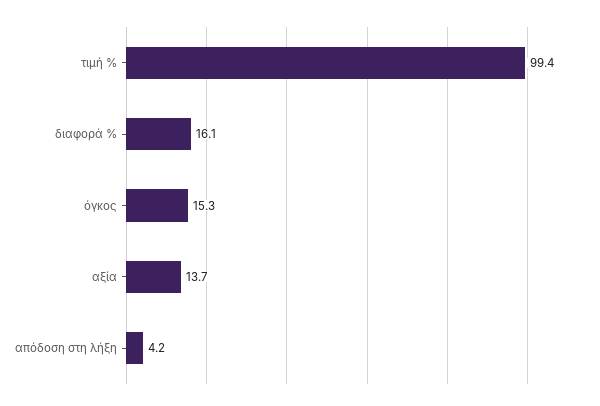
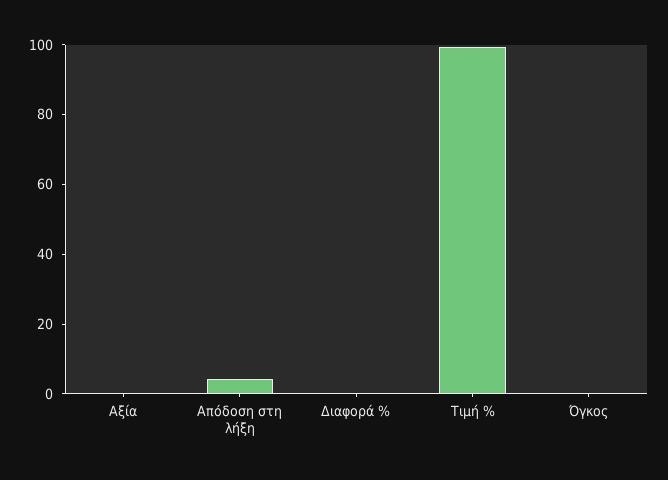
  {
    "τιμή %": 99.4,
-   "διαφορά %": 16.1,
+   "διαφορά %": 0,
-   "όγκος": 15.3,
+   "όγκος": 0,
-   "αξία": 13.7,
+   "αξία": 0,
    "απόδοση στη λήξη": 4.2
  }

